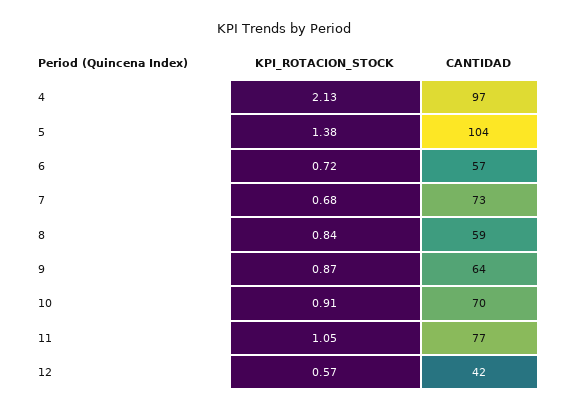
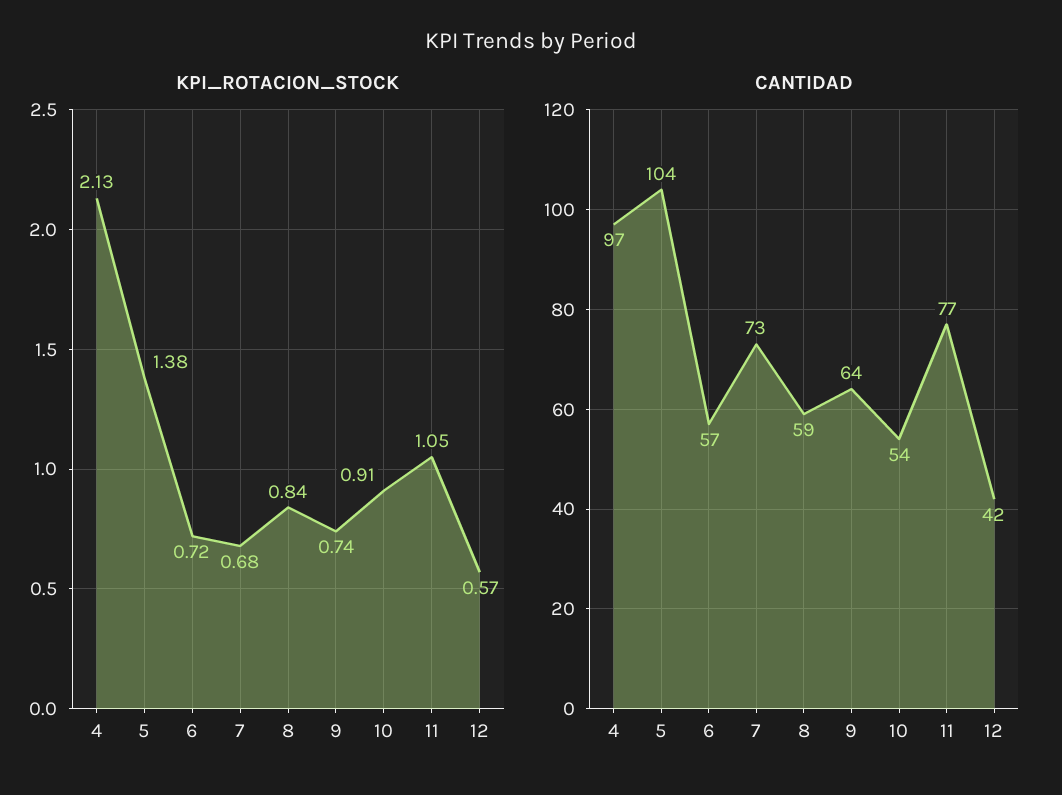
  {
    "KPI_ROTACION_STOCK": {
      "4": 2.13,
      "5": 1.38,
      "6": 0.72,
      "7": 0.68,
      "8": 0.84,
-     "9": 0.87,
+     "9": 0.74,
      "10": 0.91,
      "11": 1.05,
      "12": 0.57
    },
    "CANTIDAD": {
      "4": 97,
      "5": 104,
      "6": 57,
      "7": 73,
      "8": 59,
      "9": 64,
-     "10": 70,
+     "10": 54,
      "11": 77,
      "12": 42
    }
  }

